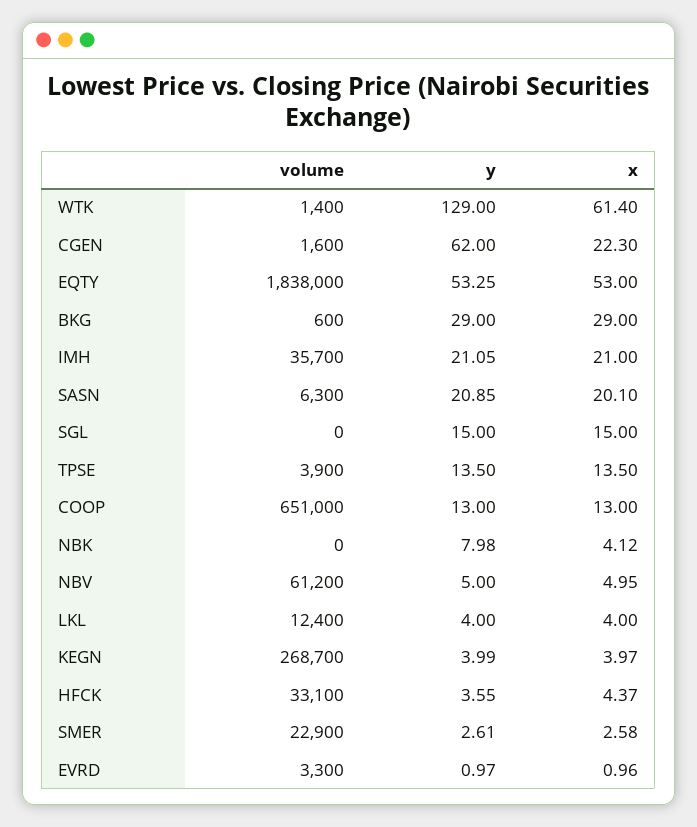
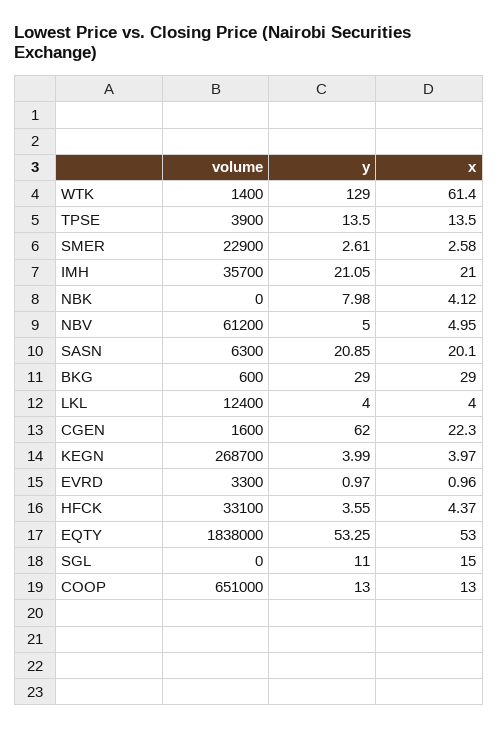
  {
    "volume": {
      "WTK": 1400,
      "CGEN": 1600,
      "EQTY": 1838000,
      "BKG": 600,
      "IMH": 35700,
      "SASN": 6300,
      "SGL": 0,
      "TPSE": 3900,
      "COOP": 651000,
      "NBK": 0,
      "NBV": 61200,
      "LKL": 12400,
      "KEGN": 268700,
      "HFCK": 33100,
      "SMER": 22900,
      "EVRD": 3300
    },
    "y": {
      "WTK": 129,
      "CGEN": 62,
      "EQTY": 53.25,
      "BKG": 29,
      "IMH": 21.05,
      "SASN": 20.85,
-     "SGL": 15,
+     "SGL": 11,
      "TPSE": 13.5,
      "COOP": 13,
      "NBK": 7.98,
      "NBV": 5,
      "LKL": 4,
      "KEGN": 3.99,
      "HFCK": 3.55,
      "SMER": 2.61,
      "EVRD": 0.97
    },
    "x": {
      "WTK": 61.4,
      "CGEN": 22.3,
      "EQTY": 53,
      "BKG": 29,
      "IMH": 21,
      "SASN": 20.1,
      "SGL": 15,
      "TPSE": 13.5,
      "COOP": 13,
      "NBK": 4.12,
      "NBV": 4.95,
      "LKL": 4,
      "KEGN": 3.97,
      "HFCK": 4.37,
      "SMER": 2.58,
      "EVRD": 0.96
    }
  }

